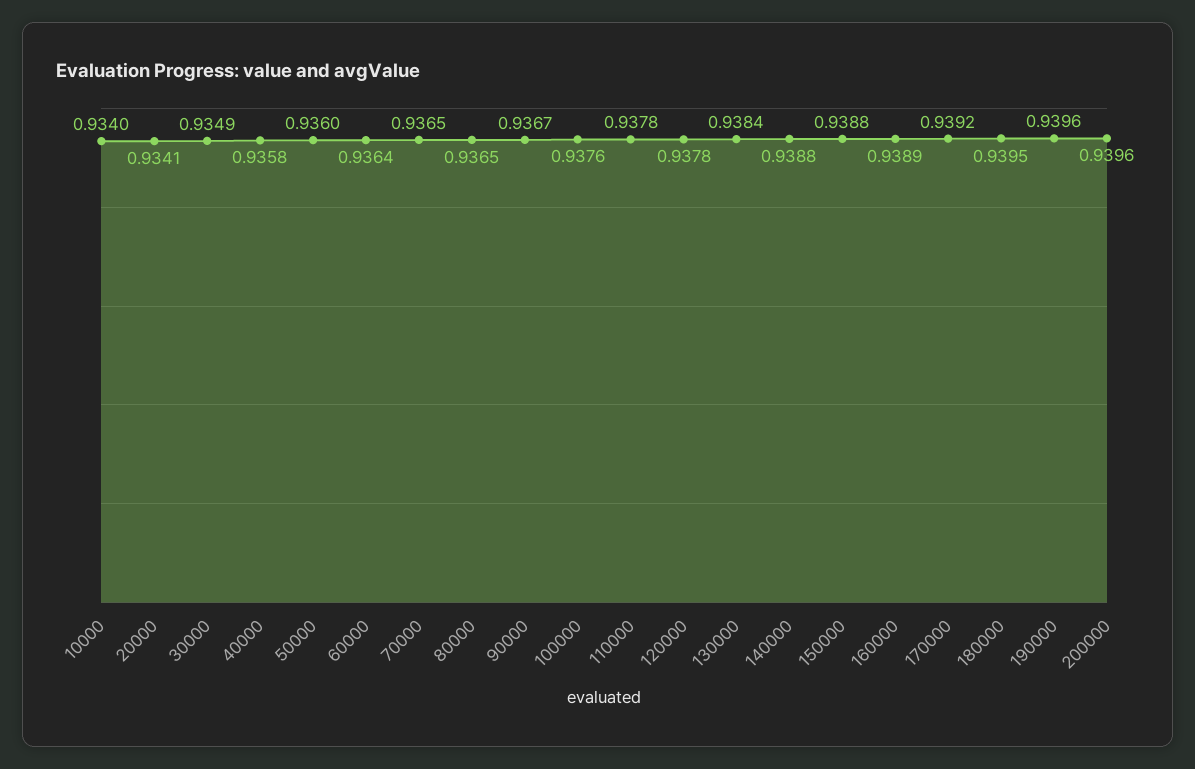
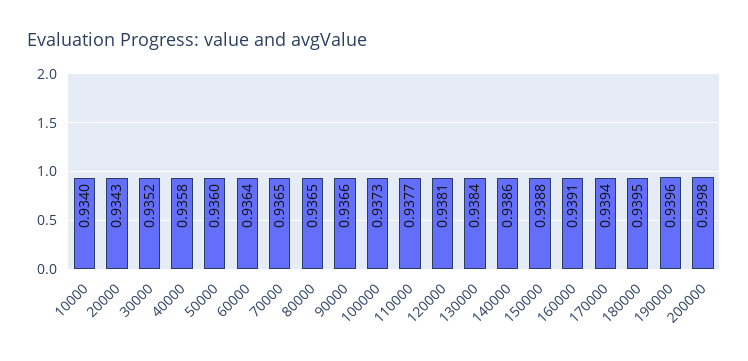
  {
    "10000": 0.934,
-   "20000": 0.9341,
+   "20000": 0.9343,
-   "30000": 0.9349,
+   "30000": 0.9352,
    "40000": 0.9358,
    "50000": 0.936,
    "60000": 0.9364,
    "70000": 0.9365,
    "80000": 0.9365,
-   "90000": 0.9367,
+   "90000": 0.9366,
-   "100000": 0.9376,
+   "100000": 0.9373,
-   "110000": 0.9378,
+   "110000": 0.9377,
-   "120000": 0.9378,
+   "120000": 0.9381,
    "130000": 0.9384,
-   "140000": 0.9388,
+   "140000": 0.9386,
    "150000": 0.9388,
-   "160000": 0.9389,
+   "160000": 0.9391,
-   "170000": 0.9392,
+   "170000": 0.9394,
    "180000": 0.9395,
    "190000": 0.9396,
-   "200000": 0.9396
+   "200000": 0.9398
  }

